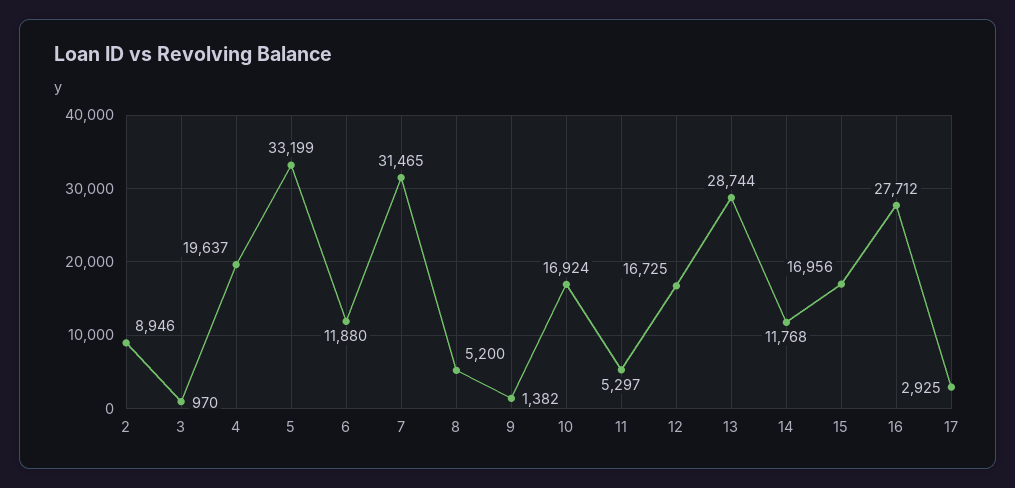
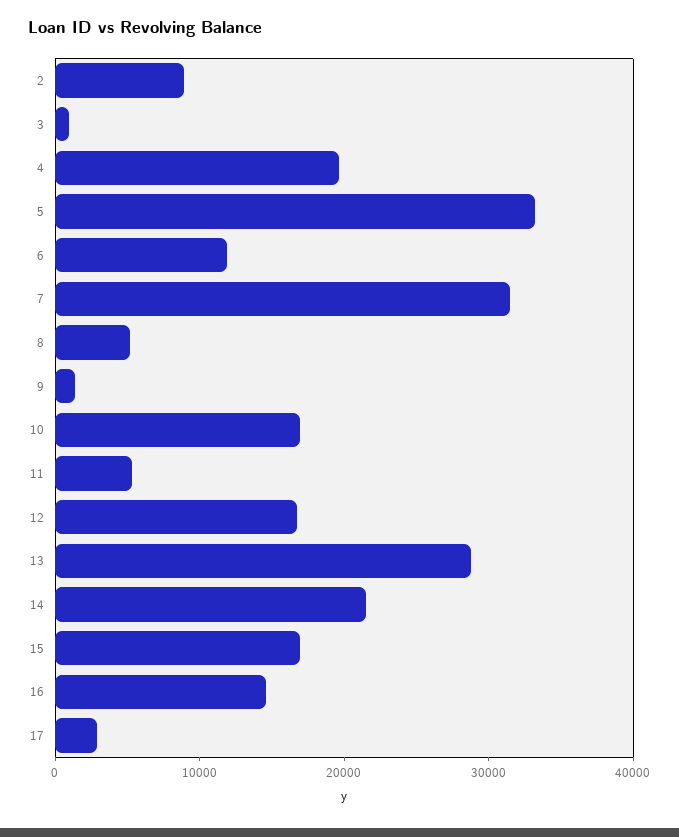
  {
    "2": 8946,
    "3": 970,
    "4": 19637,
    "5": 33199,
    "6": 11880,
    "7": 31465,
    "8": 5200,
    "9": 1382,
    "10": 16924,
    "11": 5297,
    "12": 16725,
    "13": 28744,
-   "14": 11768,
+   "14": 22000,
    "15": 16956,
-   "16": 27712,
+   "16": 14000,
    "17": 2925
  }

